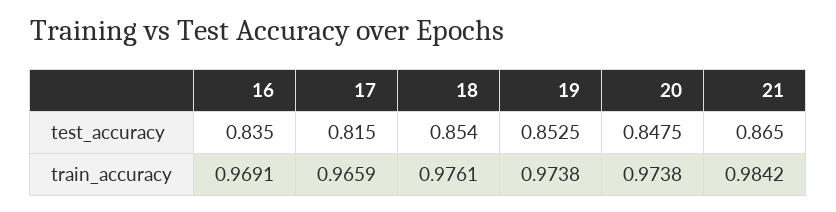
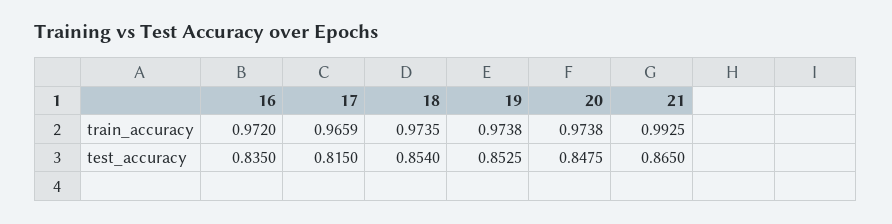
  {
    "16": {
      "test_accuracy": 0.835,
-     "train_accuracy": 0.9691
+     "train_accuracy": 0.972
    },
    "17": {
      "test_accuracy": 0.815,
      "train_accuracy": 0.9659
    },
    "18": {
      "test_accuracy": 0.854,
-     "train_accuracy": 0.9761
+     "train_accuracy": 0.9735
    },
    "19": {
      "test_accuracy": 0.8525,
      "train_accuracy": 0.9738
    },
    "20": {
      "test_accuracy": 0.8475,
      "train_accuracy": 0.9738
    },
    "21": {
      "test_accuracy": 0.865,
-     "train_accuracy": 0.9842
+     "train_accuracy": 0.9925
    }
  }

